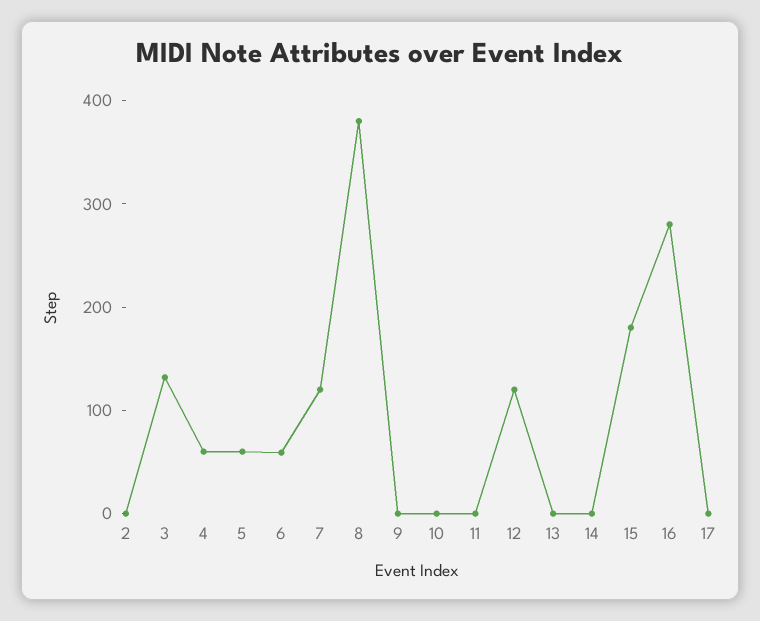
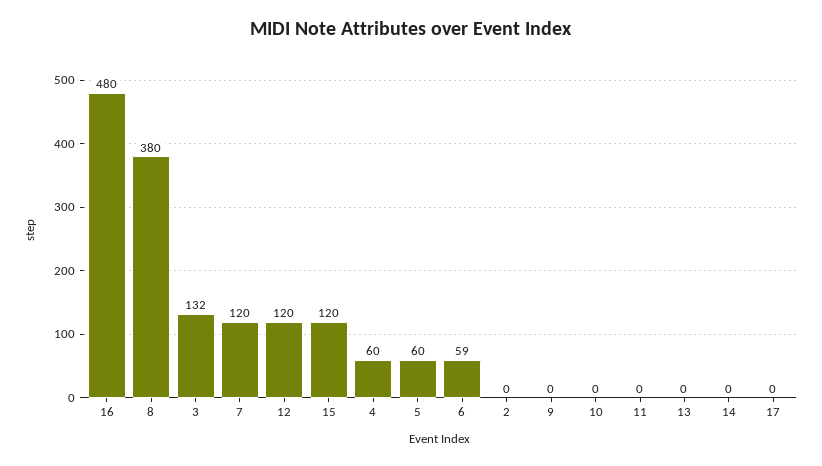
  {
    "2": 0,
    "3": 132,
    "4": 60,
    "5": 60,
    "6": 59,
    "7": 120,
    "8": 380,
    "9": 0,
    "10": 0,
    "11": 0,
    "12": 120,
    "13": 0,
    "14": 0,
-   "15": 180,
+   "15": 120,
-   "16": 280,
+   "16": 480,
    "17": 0
  }

